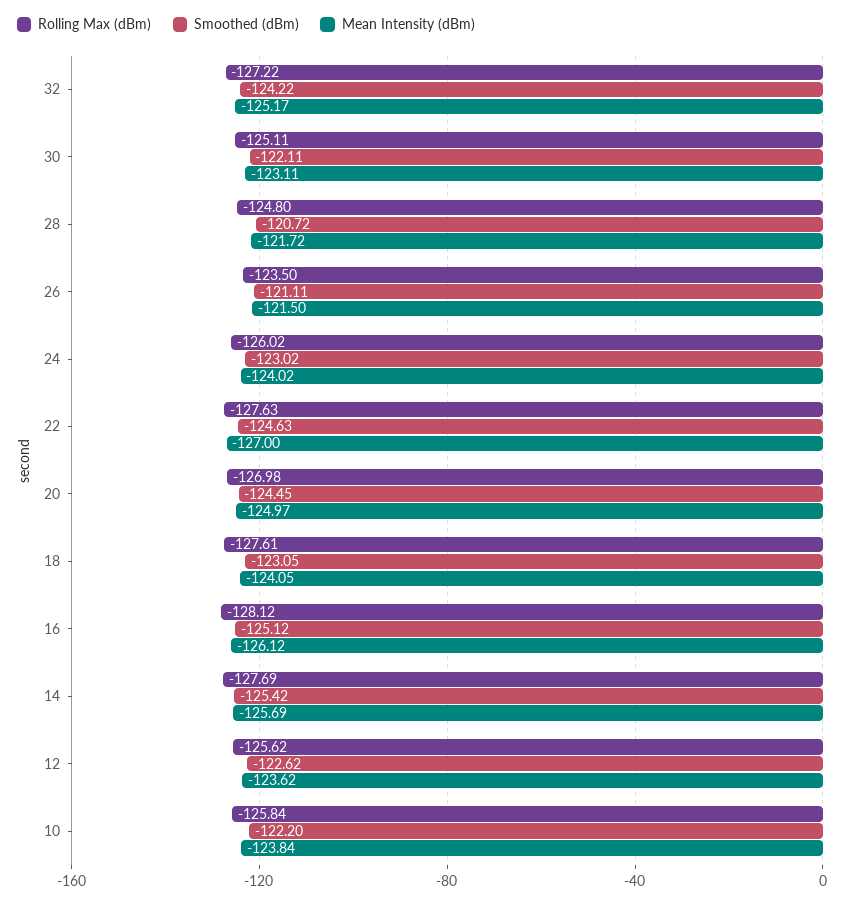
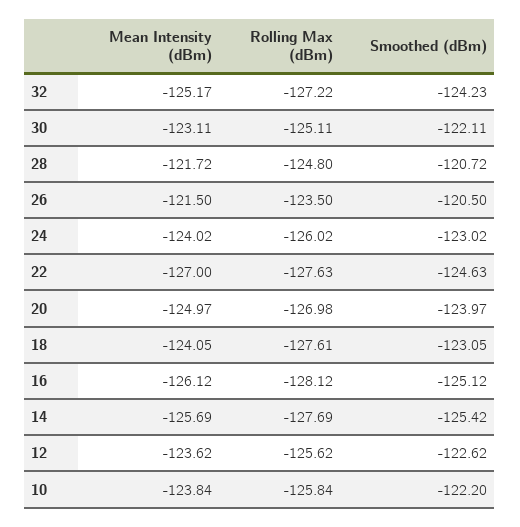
  {
    "Rolling Max (dBm)": {
      "32": -127.22,
      "30": -125.11,
      "28": -124.8,
      "26": -123.5,
      "24": -126.02,
      "22": -127.63,
      "20": -126.98,
      "18": -127.61,
      "16": -128.12,
      "14": -127.69,
      "12": -125.62,
      "10": -125.84
    },
    "Smoothed (dBm)": {
-     "32": -124.22,
+     "32": -124.23,
      "30": -122.11,
      "28": -120.72,
-     "26": -121.11,
+     "26": -120.5,
      "24": -123.02,
      "22": -124.63,
-     "20": -124.45,
+     "20": -123.97,
      "18": -123.05,
      "16": -125.12,
      "14": -125.42,
      "12": -122.62,
      "10": -122.2
    },
    "Mean Intensity (dBm)": {
      "32": -125.17,
      "30": -123.11,
      "28": -121.72,
      "26": -121.5,
      "24": -124.02,
      "22": -127,
      "20": -124.97,
      "18": -124.05,
      "16": -126.12,
      "14": -125.69,
      "12": -123.62,
      "10": -123.84
    }
  }

